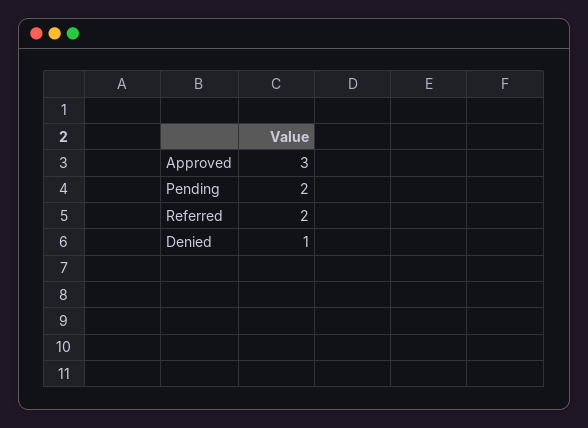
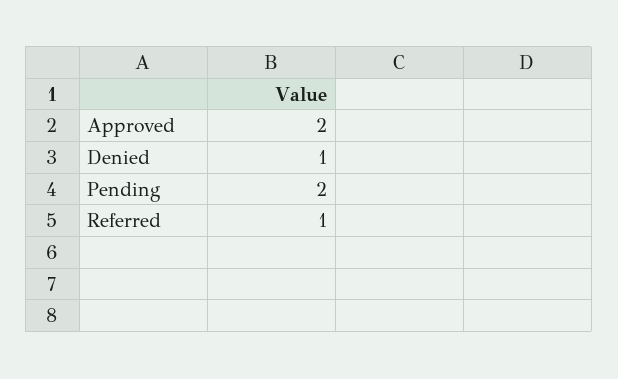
  {
-   "Approved": 3,
+   "Approved": 2,
    "Pending": 2,
-   "Referred": 2,
+   "Referred": 1,
    "Denied": 1
  }

